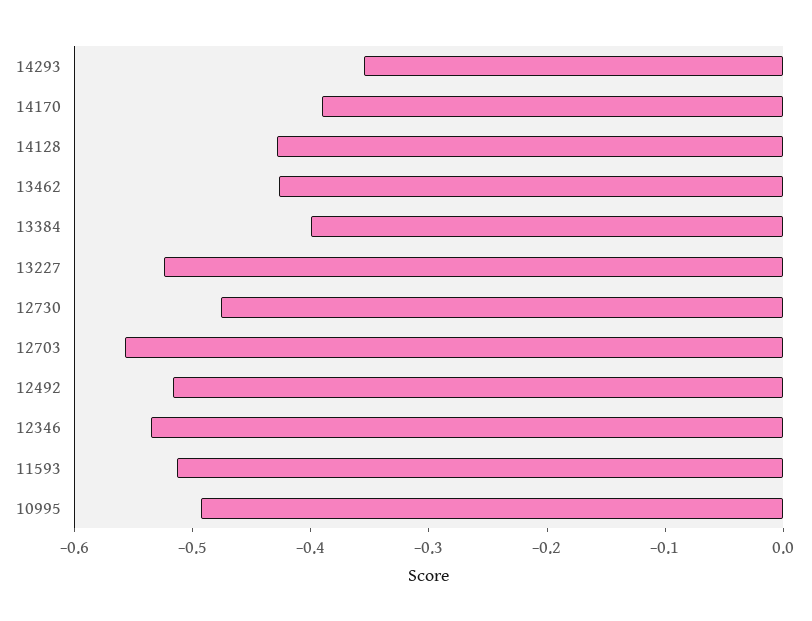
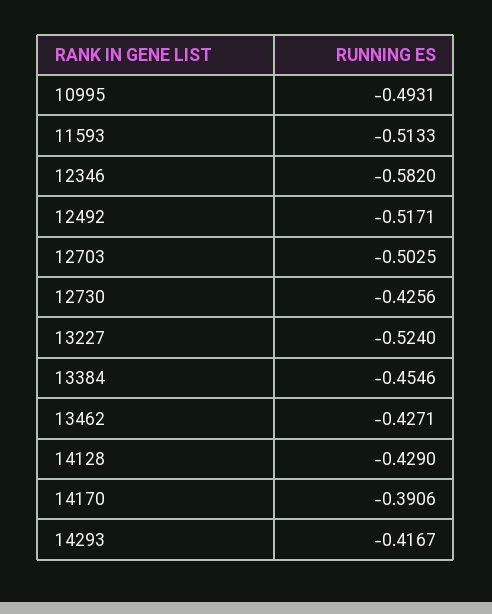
  {
-   "14293": -0.36,
+   "14293": -0.4167,
    "14170": -0.3906,
    "14128": -0.429,
    "13462": -0.4271,
-   "13384": -0.4,
+   "13384": -0.4546,
    "13227": -0.524,
-   "12730": -0.48,
+   "12730": -0.4256,
-   "12703": -0.56,
+   "12703": -0.5025,
    "12492": -0.5171,
-   "12346": -0.54,
+   "12346": -0.582,
    "11593": -0.5133,
    "10995": -0.4931
  }

